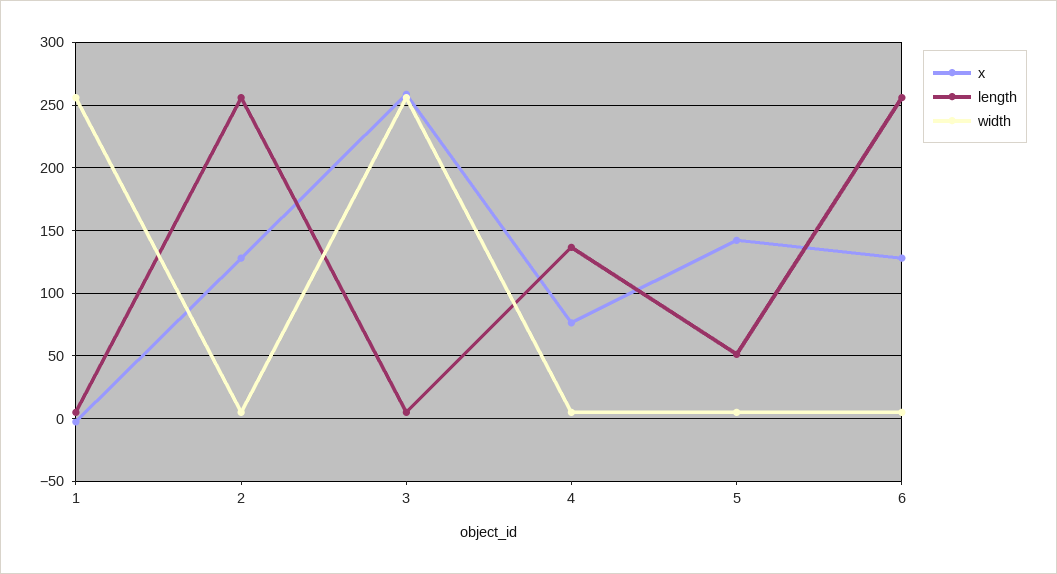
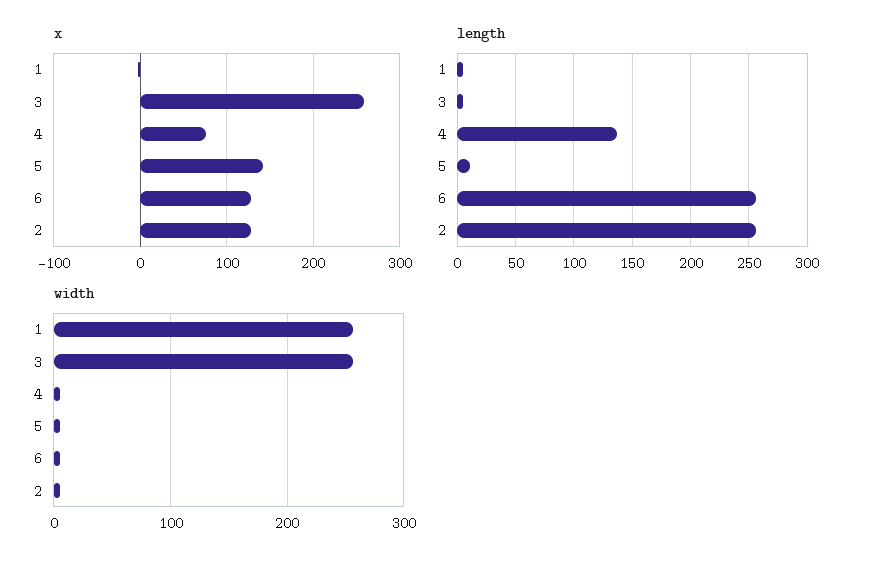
  {
    "x": {
      "1": -5,
      "2": 130,
      "3": 260,
      "4": 75,
      "5": 140,
      "6": 130
    },
    "length": {
      "1": 5,
      "2": 255,
      "3": 5,
      "4": 135,
-     "5": 50,
+     "5": 10,
      "6": 255
    },
    "width": {
      "1": 255,
      "2": 5,
      "3": 255,
      "4": 5,
      "5": 5,
      "6": 5
    }
  }

